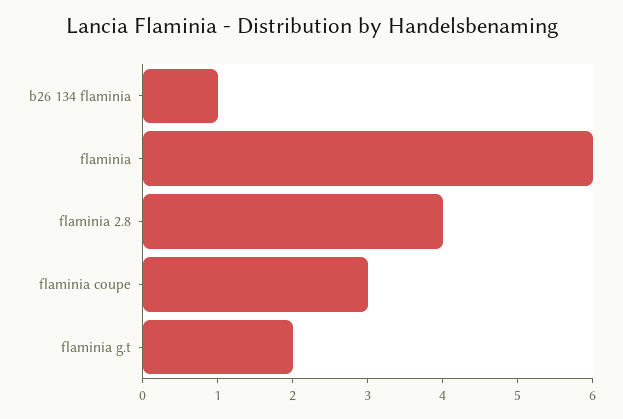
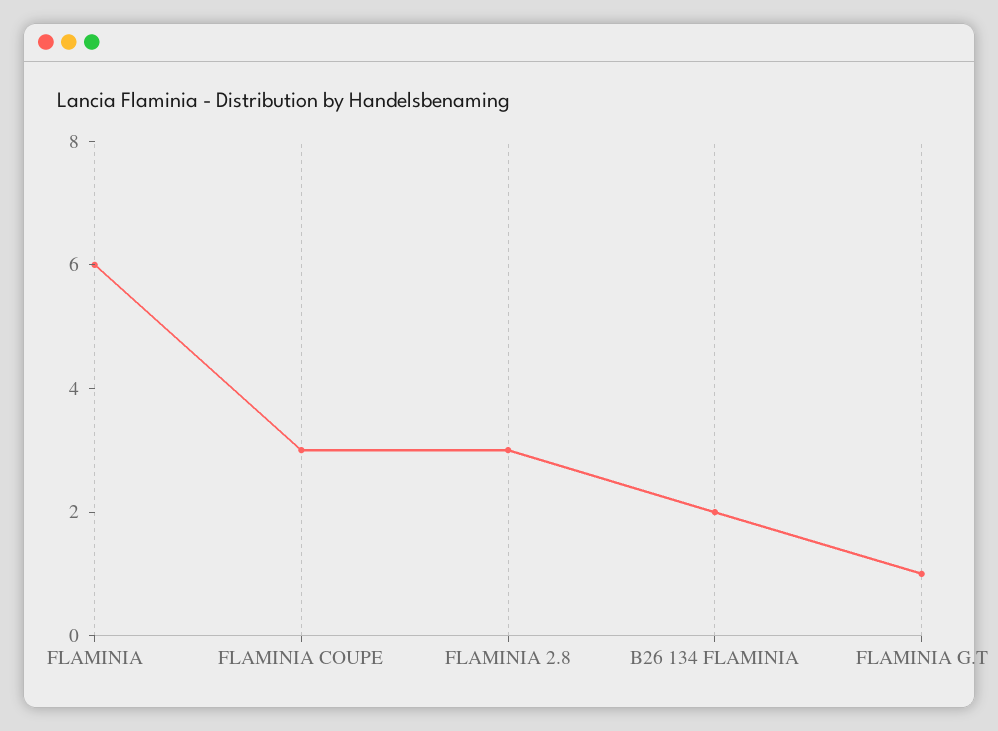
  {
-   "b26 134 flaminia": 1,
+   "b26 134 flaminia": 2,
    "flaminia": 6,
-   "flaminia 2.8": 4,
+   "flaminia 2.8": 3,
    "flaminia coupe": 3,
-   "flaminia g.t": 2
+   "flaminia g.t": 1
  }

